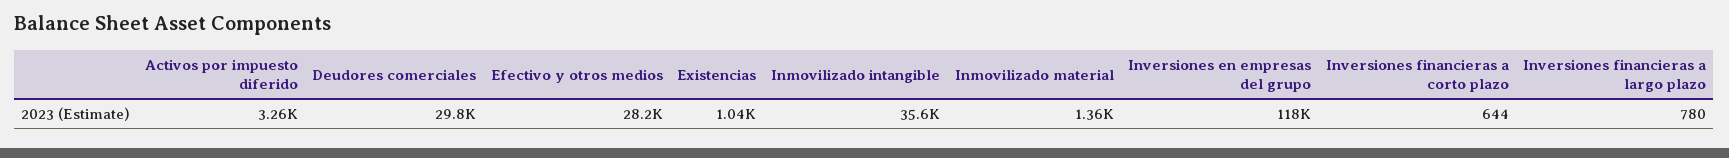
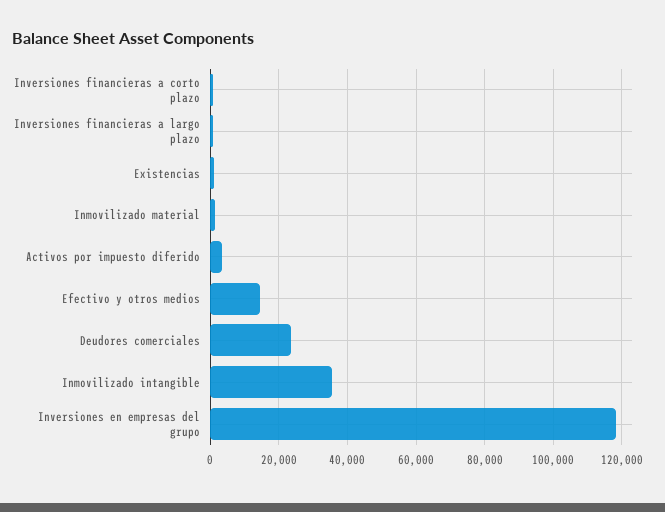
  {
    "Activos por impuesto diferido": 3260,
-   "Deudores comerciales": 29800,
+   "Deudores comerciales": 24000,
-   "Efectivo y otros medios": 28200,
+   "Efectivo y otros medios": 14000,
    "Existencias": 1040,
    "Inmovilizado intangible": 35600,
    "Inmovilizado material": 1360,
    "Inversiones en empresas del grupo": 118000,
    "Inversiones financieras a corto plazo": 644,
    "Inversiones financieras a largo plazo": 780
  }

